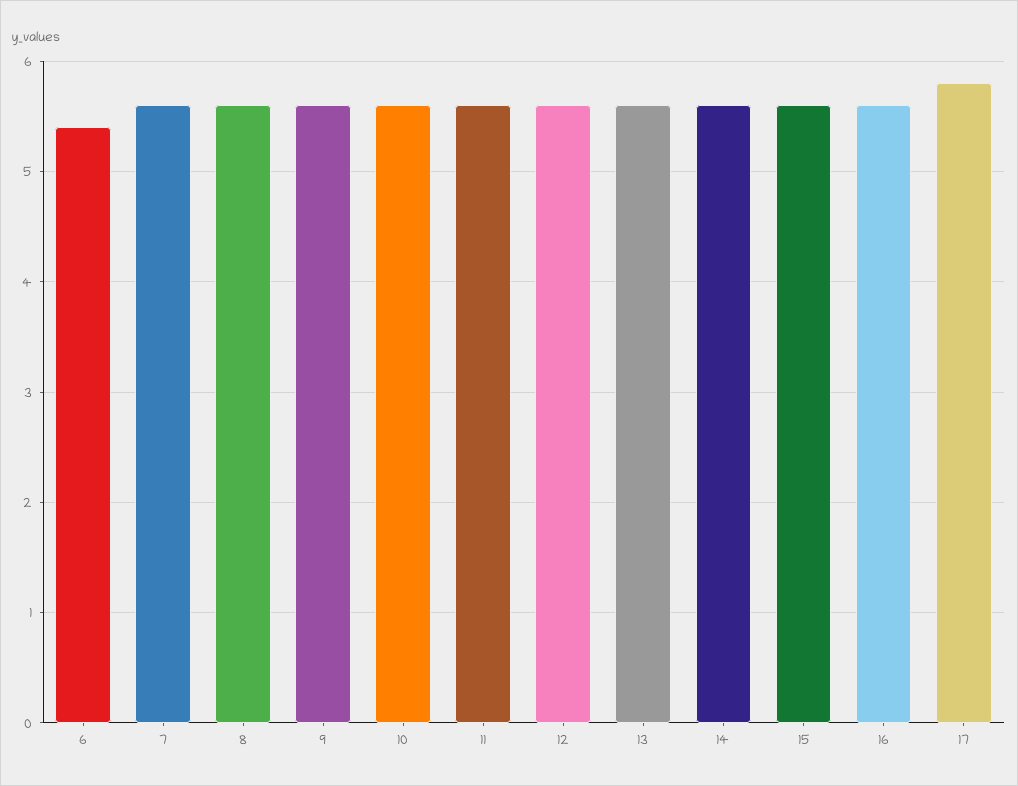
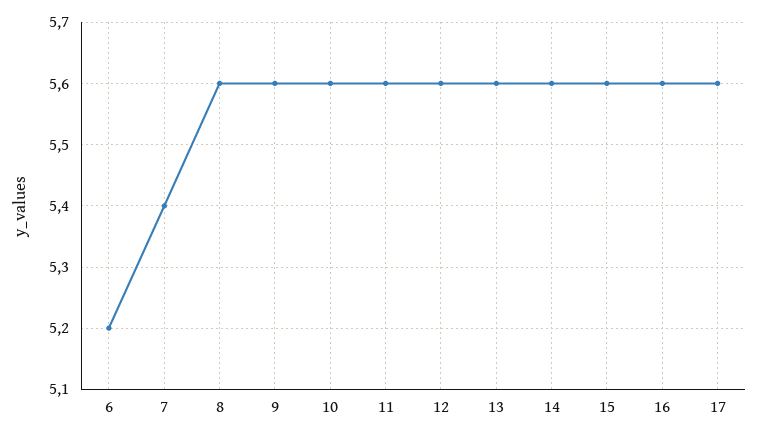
  {
-   "6": 5.4,
+   "6": 5.2,
-   "7": 5.6,
+   "7": 5.4,
    "8": 5.6,
    "9": 5.6,
    "10": 5.6,
    "11": 5.6,
    "12": 5.6,
    "13": 5.6,
    "14": 5.6,
    "15": 5.6,
    "16": 5.6,
-   "17": 5.8
+   "17": 5.6
  }

